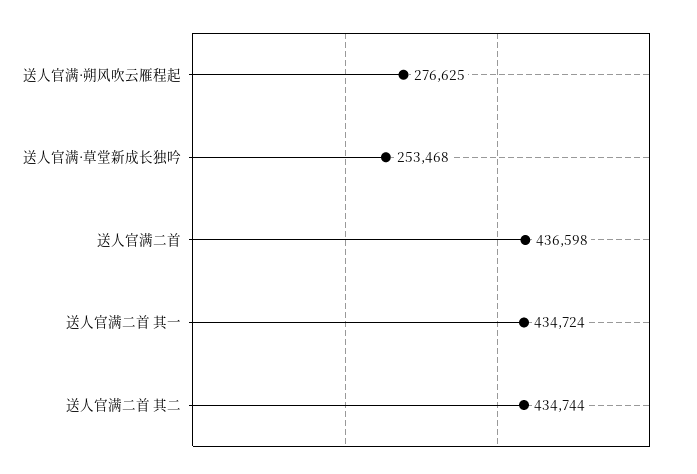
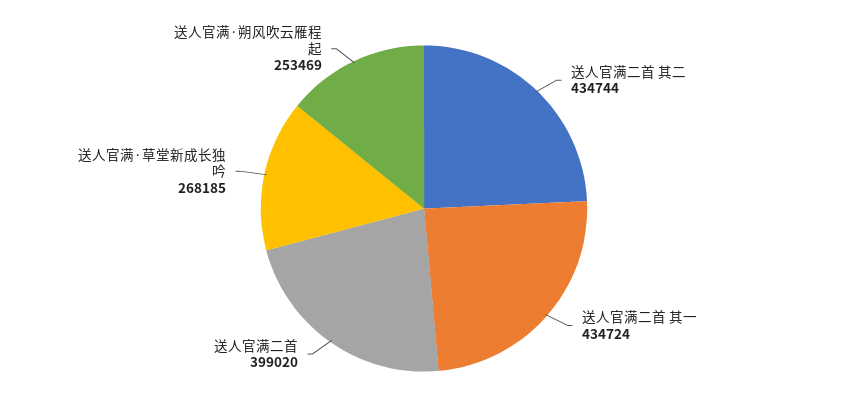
  {
-   "送人官满·朔风吹云雁程起": 276625,
+   "送人官满·朔风吹云雁程起": 253469,
-   "送人官满·草堂新成长独吟": 253468,
+   "送人官满·草堂新成长独吟": 268185,
-   "送人官满二首": 436598,
+   "送人官满二首": 399020,
    "送人官满二首 其一": 434724,
    "送人官满二首 其二": 434744
  }

